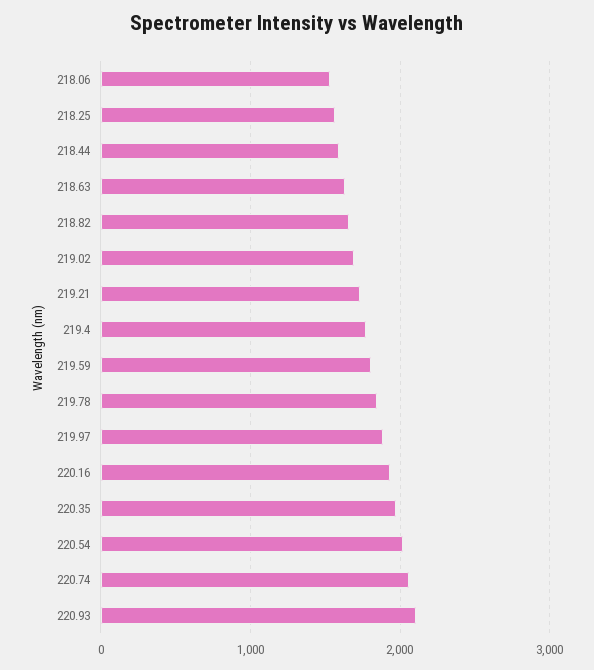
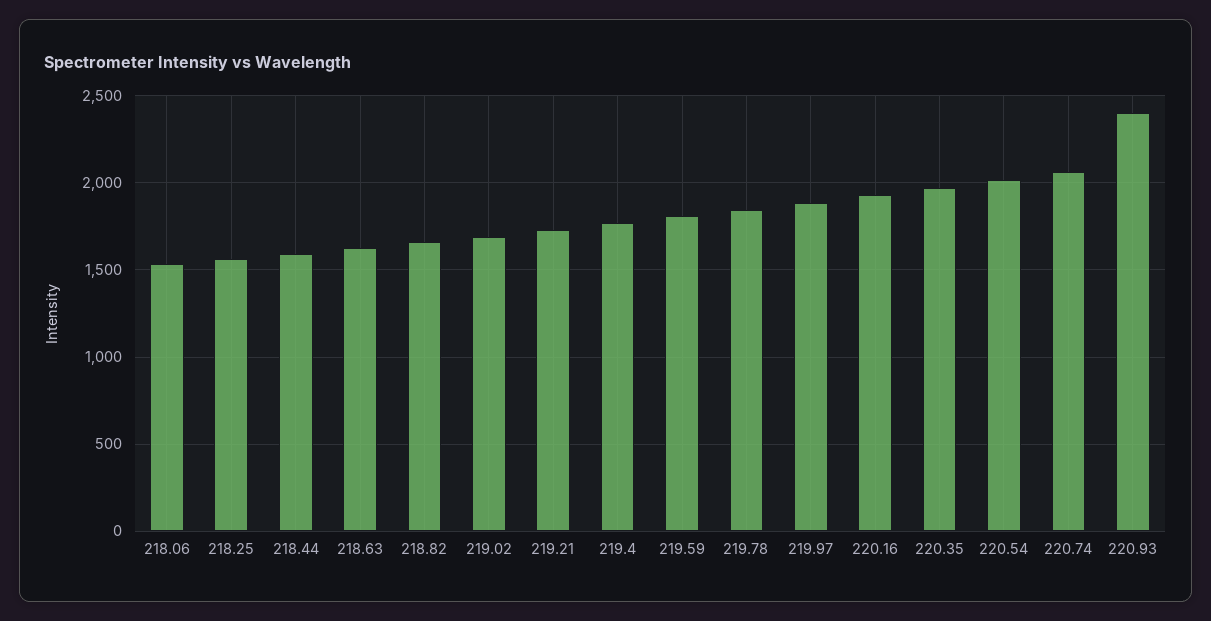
  {
    "218.06": 1550,
    "218.25": 1550,
    "218.44": 1600,
    "218.63": 1650,
    "218.82": 1650,
    "219.02": 1700,
    "219.21": 1750,
    "219.4": 1750,
    "219.59": 1800,
    "219.78": 1850,
    "219.97": 1900,
    "220.16": 1950,
    "220.35": 1950,
    "220.54": 2000,
    "220.74": 2050,
-   "220.93": 2100
+   "220.93": 2400
  }

